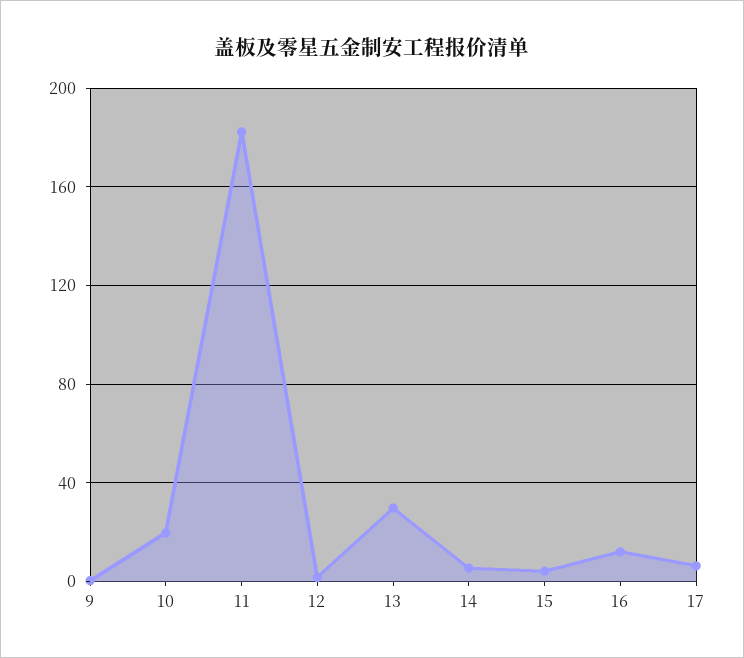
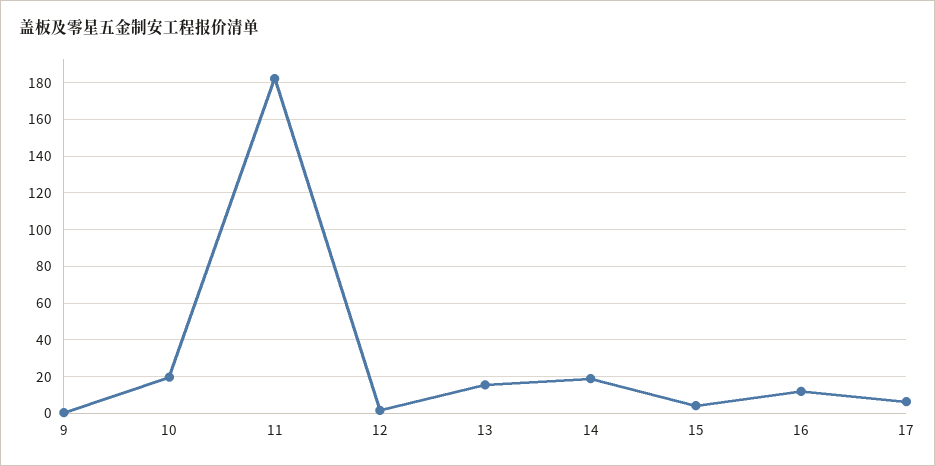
  {
    "9": 0,
    "10": 20,
    "11": 180,
    "12": 0,
-   "13": 30,
+   "13": 15,
-   "14": 5,
+   "14": 20,
    "15": 5,
    "16": 10,
    "17": 5
  }

